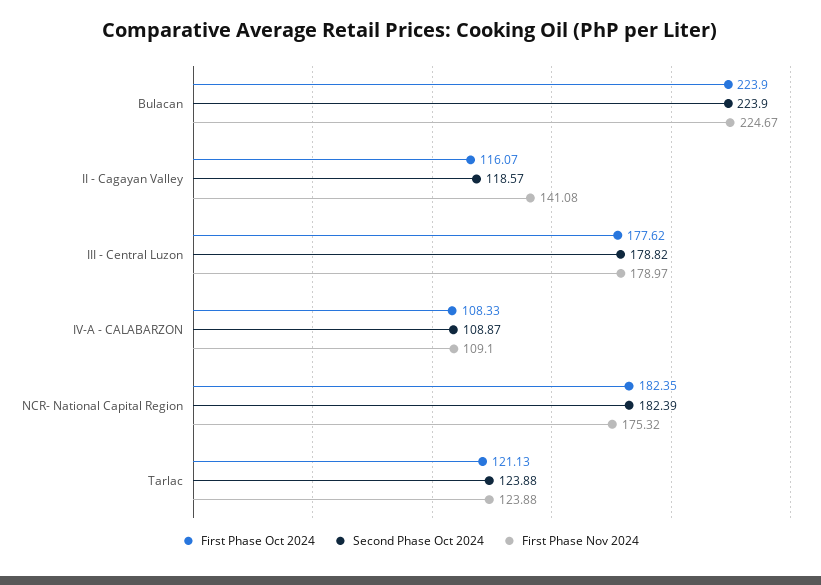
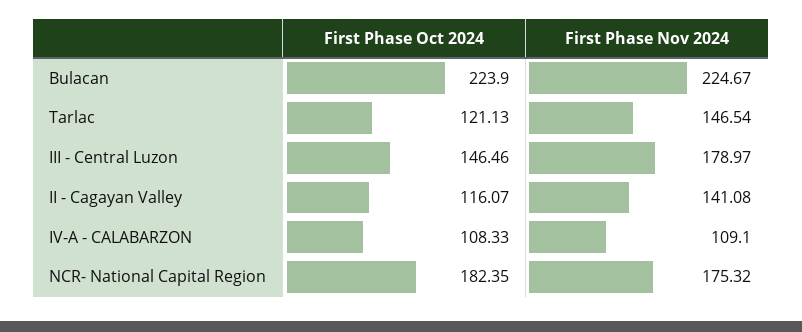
  {
    "First Phase Oct 2024": {
      "Bulacan": 223.9,
      "II - Cagayan Valley": 116.07,
-     "III - Central Luzon": 177.62,
+     "III - Central Luzon": 146.46,
      "IV-A - CALABARZON": 108.33,
      "NCR- National Capital Region": 182.35,
      "Tarlac": 121.13
    },
-   "Second Phase Oct 2024": {
-     "Bulacan": 223.9,
-     "II - Cagayan Valley": 118.57,
-     "III - Central Luzon": 178.82,
-     "IV-A - CALABARZON": 108.87,
-     "NCR- National Capital Region": 182.39,
-     "Tarlac": 123.88
-   },
    "First Phase Nov 2024": {
      "Bulacan": 224.67,
      "II - Cagayan Valley": 141.08,
      "III - Central Luzon": 178.97,
      "IV-A - CALABARZON": 109.1,
      "NCR- National Capital Region": 175.32,
-     "Tarlac": 123.88
+     "Tarlac": 146.54
    }
  }

